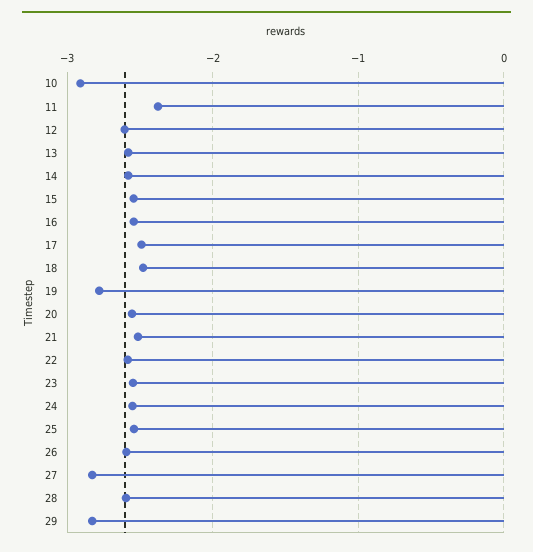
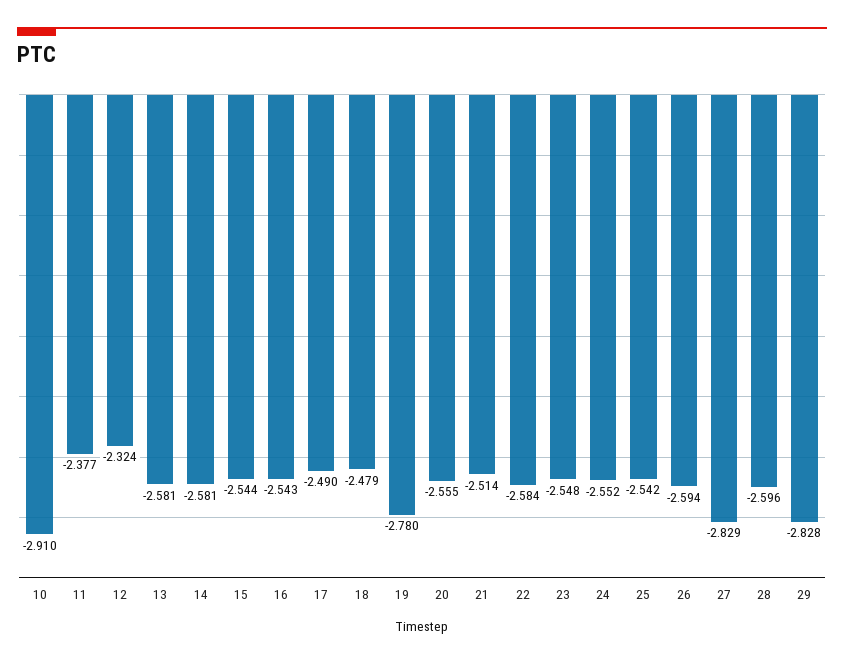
  {
    "10": -2.91,
    "11": -2.377,
-   "12": -2.6,
+   "12": -2.324,
    "13": -2.581,
    "14": -2.581,
    "15": -2.544,
    "16": -2.543,
    "17": -2.49,
    "18": -2.479,
    "19": -2.78,
    "20": -2.555,
    "21": -2.514,
    "22": -2.584,
    "23": -2.548,
    "24": -2.552,
    "25": -2.542,
    "26": -2.594,
    "27": -2.829,
    "28": -2.596,
    "29": -2.828
  }

